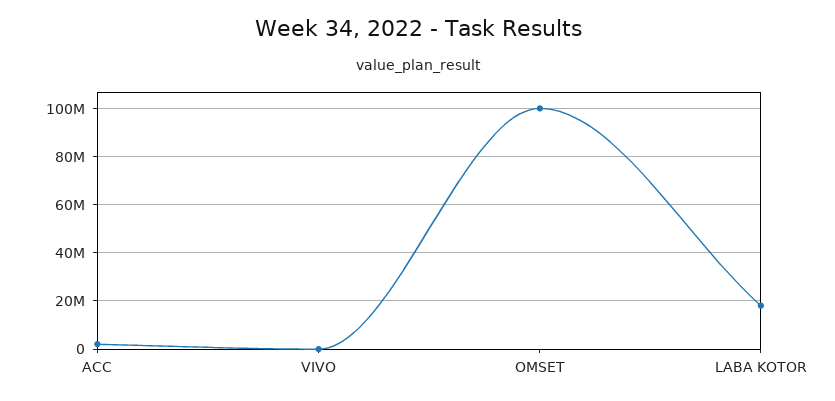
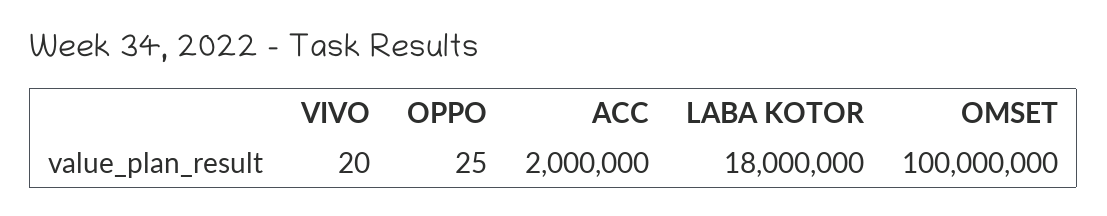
  {
    "ACC": 2000000,
    "VIVO": 20,
    "OMSET": 100000000,
-   "LABA KOTOR": 18000000
+   "LABA KOTOR": 18000000,
+   "OPPO": 25
  }

